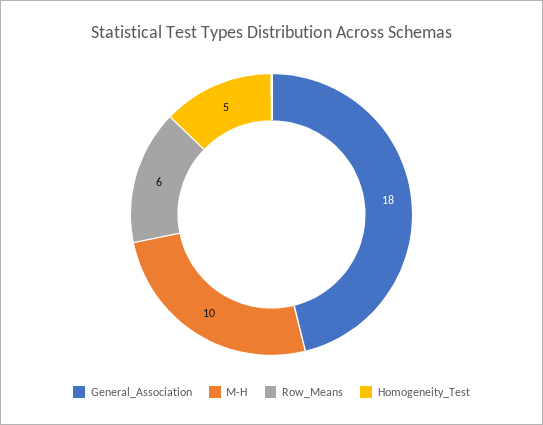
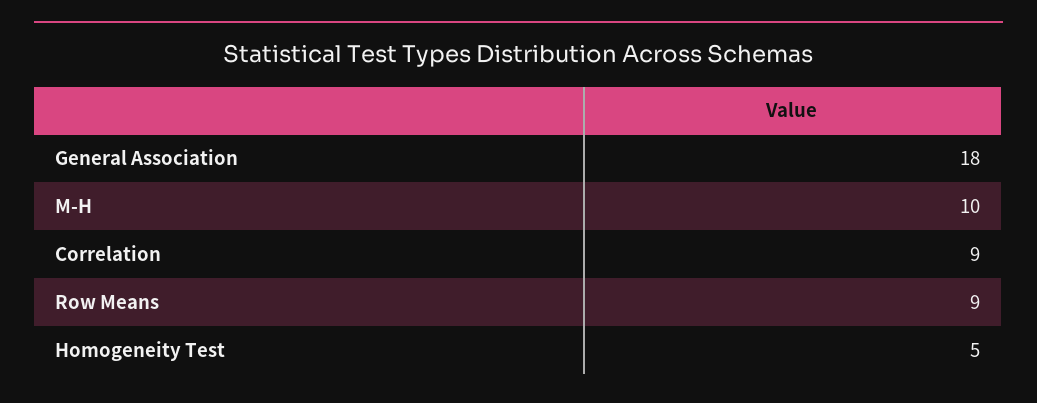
  {
    "General_Association": 18,
    "M-H": 10,
-   "Row_Means": 6,
+   "Row_Means": 9,
-   "Homogeneity_Test": 5
+   "Homogeneity_Test": 5,
+   "Correlation": 9
  }

